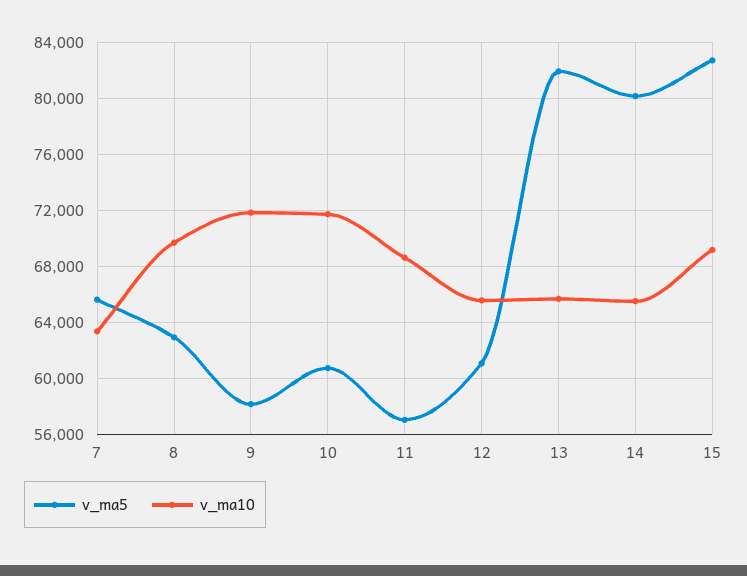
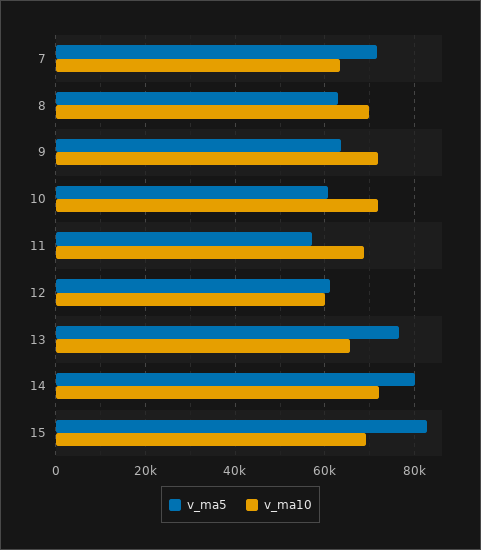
  {
    "v_ma5": {
-     "7": 65500,
+     "7": 72000,
      "8": 63000,
-     "9": 58000,
+     "9": 64000,
      "10": 60500,
      "11": 57000,
      "12": 61000,
-     "13": 82000,
+     "13": 76000,
      "14": 80000,
      "15": 82500
    },
    "v_ma10": {
      "7": 63500,
      "8": 69500,
      "9": 72000,
      "10": 71500,
      "11": 68500,
-     "12": 65500,
+     "12": 60000,
      "13": 65500,
-     "14": 65500,
+     "14": 72000,
      "15": 69000
    }
  }

